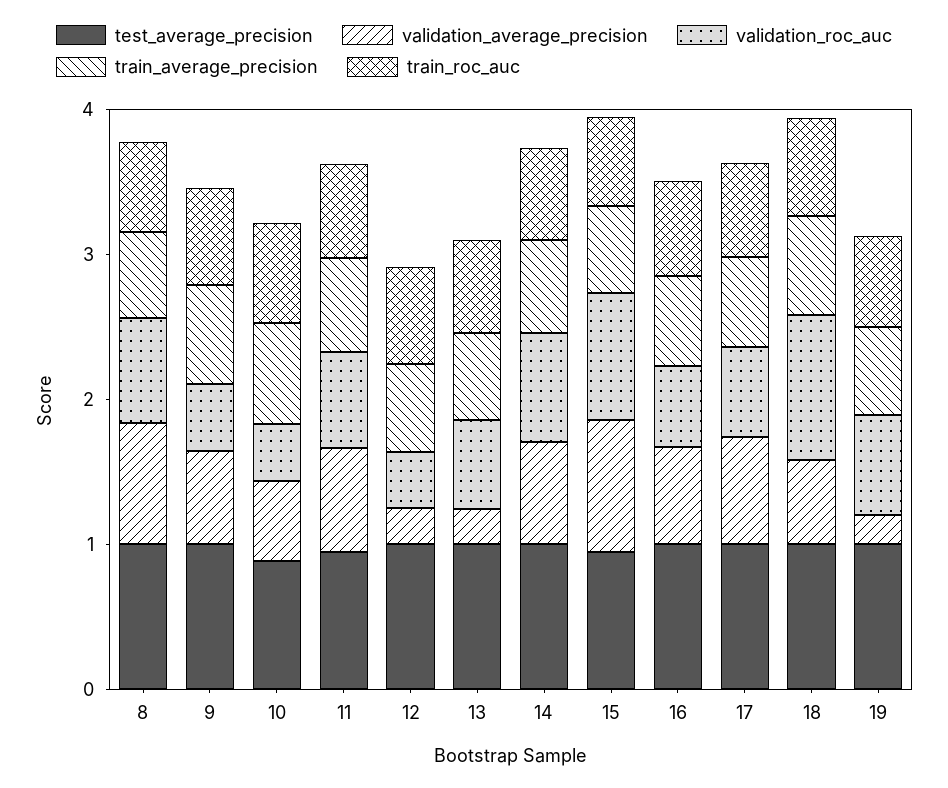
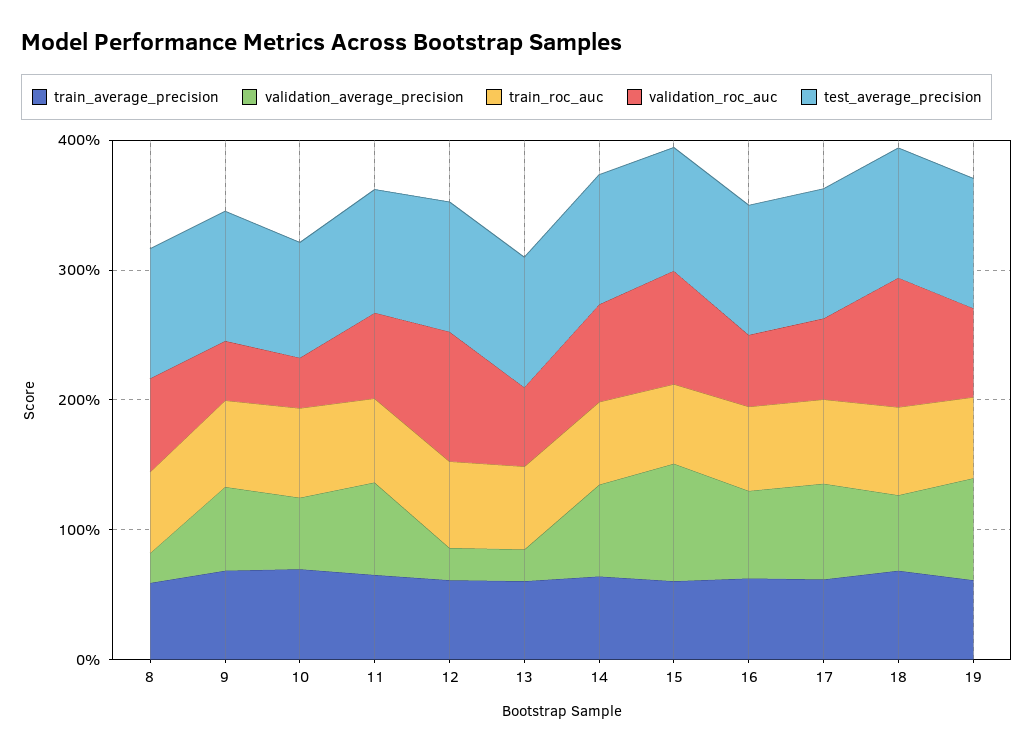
  {
    "test_average_precision": {
      "8": 1,
      "9": 1,
      "10": 0.8,
      "11": 1,
      "12": 1,
      "13": 1,
      "14": 1,
      "15": 1,
      "16": 1,
      "17": 1,
      "18": 1,
      "19": 1
    },
    "validation_average_precision": {
-     "8": 0.8,
+     "8": 0.2,
      "9": 0.6,
      "10": 0.6,
      "11": 0.8,
      "12": 0.2,
      "13": 0.2,
      "14": 0.8,
      "15": 1,
      "16": 0.6,
      "17": 0.8,
      "18": 0.6,
-     "19": 0.2
+     "19": 0.8
    },
    "validation_roc_auc": {
      "8": 0.8,
      "9": 0.4,
      "10": 0.4,
      "11": 0.6,
-     "12": 0.4,
+     "12": 1,
      "13": 0.6,
      "14": 0.8,
      "15": 0.8,
      "16": 0.6,
      "17": 0.6,
      "18": 1,
      "19": 0.6
    },
    "train_average_precision": {
      "8": 0.6,
      "9": 0.6,
      "10": 0.6,
      "11": 0.6,
      "12": 0.6,
      "13": 0.6,
      "14": 0.6,
      "15": 0.6,
      "16": 0.6,
      "17": 0.6,
      "18": 0.6,
      "19": 0.6
    },
    "train_roc_auc": {
      "8": 0.6,
      "9": 0.6,
      "10": 0.6,
      "11": 0.6,
      "12": 0.6,
      "13": 0.6,
      "14": 0.6,
      "15": 0.6,
      "16": 0.6,
      "17": 0.6,
      "18": 0.6,
      "19": 0.6
    }
  }

